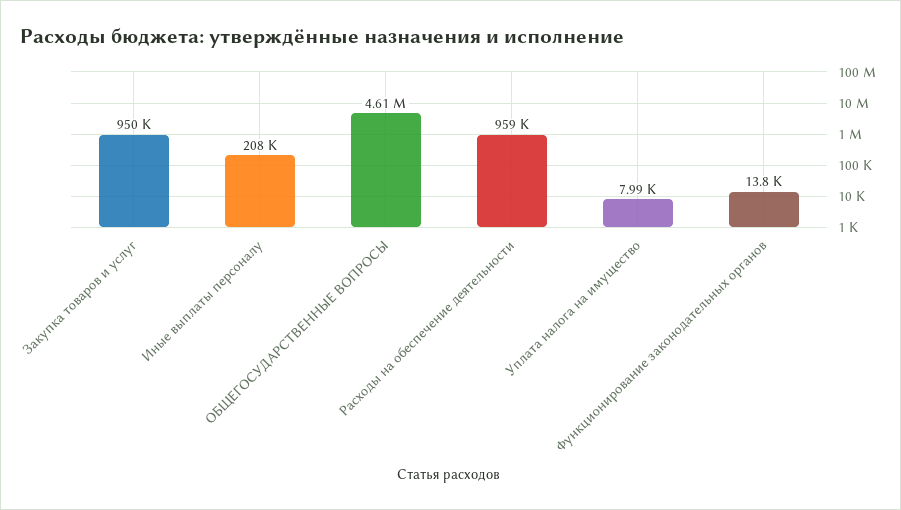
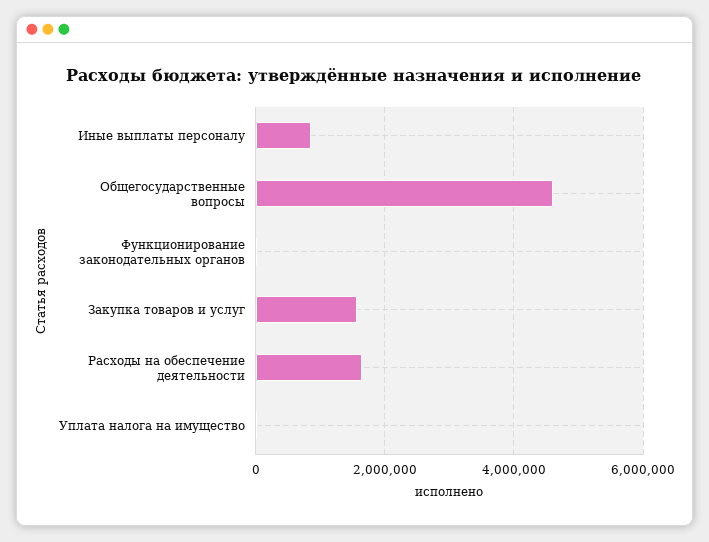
  {
-   "Закупка товаров и услуг": 950000,
+   "Закупка товаров и услуг": 1600000,
-   "Иные выплаты персоналу": 208000,
+   "Иные выплаты персоналу": 800000,
    "ОБЩЕГОСУДАРСТВЕННЫЕ ВОПРОСЫ": 4610000,
-   "Расходы на обеспечение деятельности": 959000,
+   "Расходы на обеспечение деятельности": 1600000,
    "Уплата налога на имущество": 7990,
    "Функционирование законодательных органов": 13800
  }

